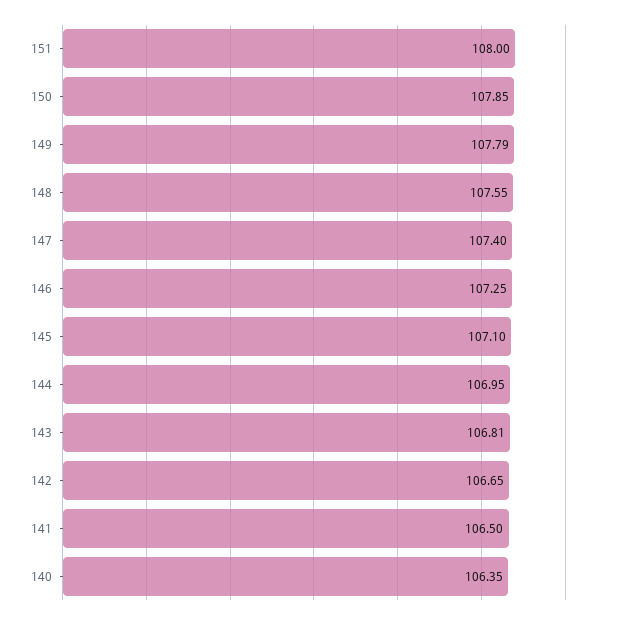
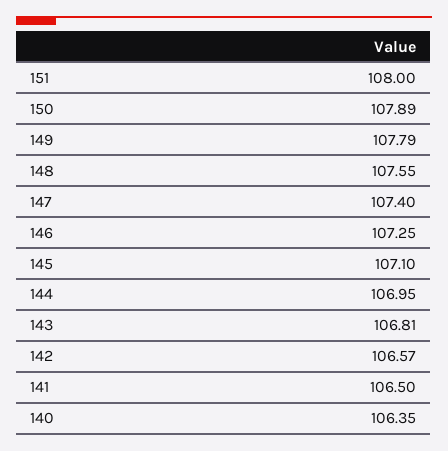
  {
    "151": 108,
-   "150": 107.85,
+   "150": 107.89,
    "149": 107.79,
    "148": 107.55,
    "147": 107.4,
    "146": 107.25,
    "145": 107.1,
    "144": 106.95,
    "143": 106.81,
-   "142": 106.65,
+   "142": 106.57,
    "141": 106.5,
    "140": 106.35
  }

